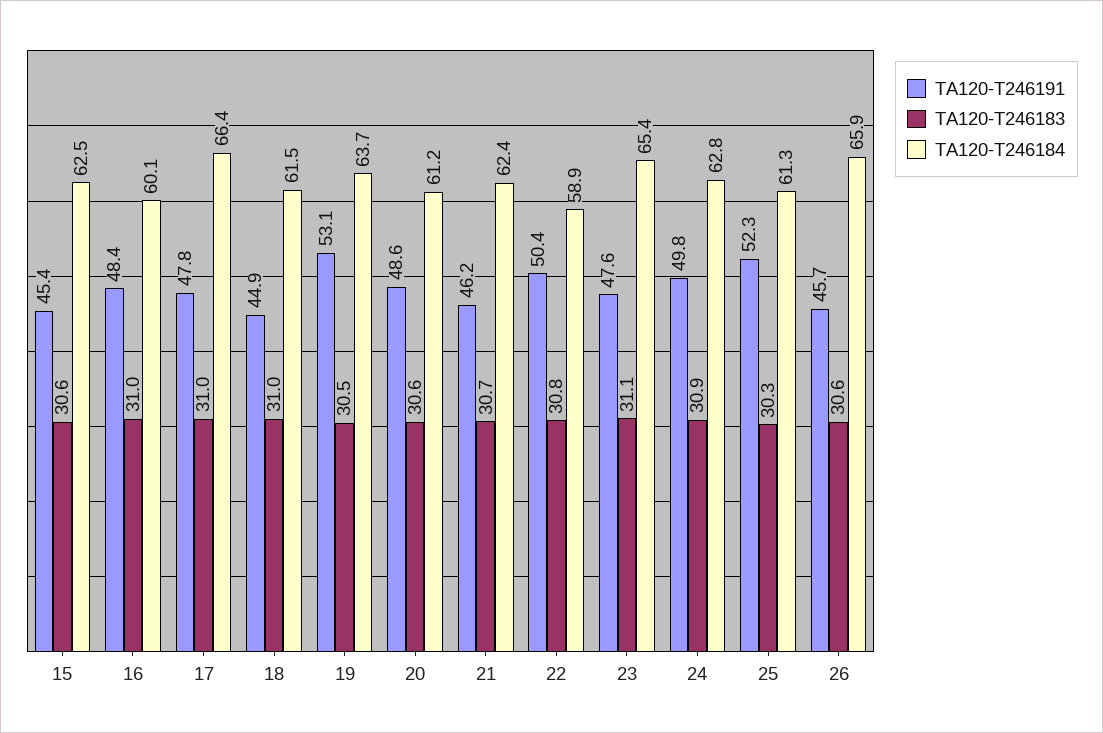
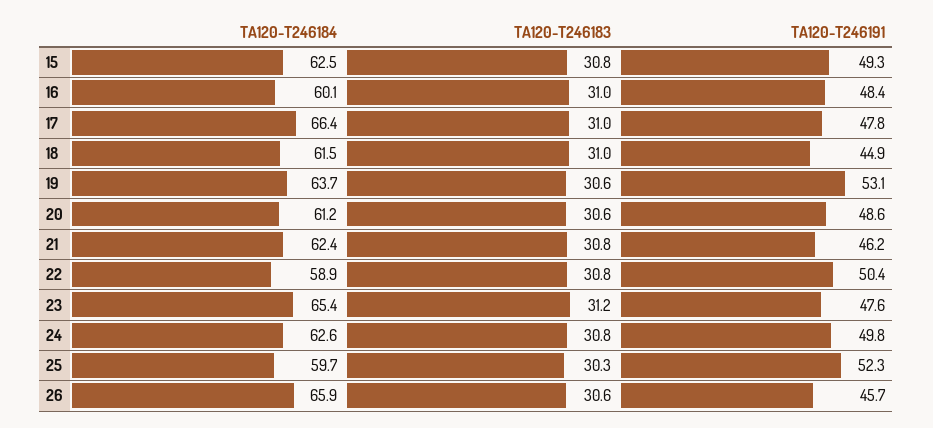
  {
    "TA120-T246191": {
-     "15": 45.4,
+     "15": 49.3,
      "16": 48.4,
      "17": 47.8,
      "18": 44.9,
      "19": 53.1,
      "20": 48.6,
      "21": 46.2,
      "22": 50.4,
      "23": 47.6,
      "24": 49.8,
      "25": 52.3,
      "26": 45.7
    },
    "TA120-T246183": {
-     "15": 30.6,
+     "15": 30.8,
      "16": 31,
      "17": 31,
      "18": 31,
-     "19": 30.5,
+     "19": 30.6,
      "20": 30.6,
-     "21": 30.7,
+     "21": 30.8,
      "22": 30.8,
-     "23": 31.1,
+     "23": 31.2,
-     "24": 30.9,
+     "24": 30.8,
      "25": 30.3,
      "26": 30.6
    },
    "TA120-T246184": {
      "15": 62.5,
      "16": 60.1,
      "17": 66.4,
      "18": 61.5,
      "19": 63.7,
      "20": 61.2,
      "21": 62.4,
      "22": 58.9,
      "23": 65.4,
-     "24": 62.8,
+     "24": 62.6,
-     "25": 61.3,
+     "25": 59.7,
      "26": 65.9
    }
  }

